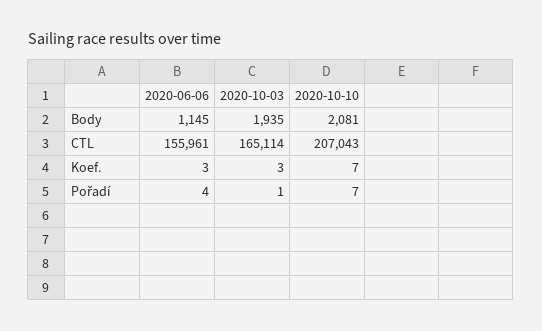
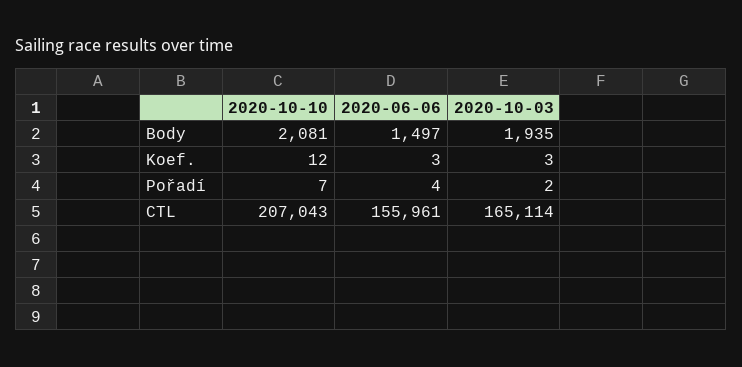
  {
    "2020-06-06": {
-     "Body": 1145,
+     "Body": 1497,
      "CTL": 155961,
      "Koef.": 3,
      "Pořadí": 4
    },
    "2020-10-03": {
      "Body": 1935,
      "CTL": 165114,
      "Koef.": 3,
-     "Pořadí": 1
+     "Pořadí": 2
    },
    "2020-10-10": {
      "Body": 2081,
      "CTL": 207043,
-     "Koef.": 7,
+     "Koef.": 12,
      "Pořadí": 7
    }
  }

